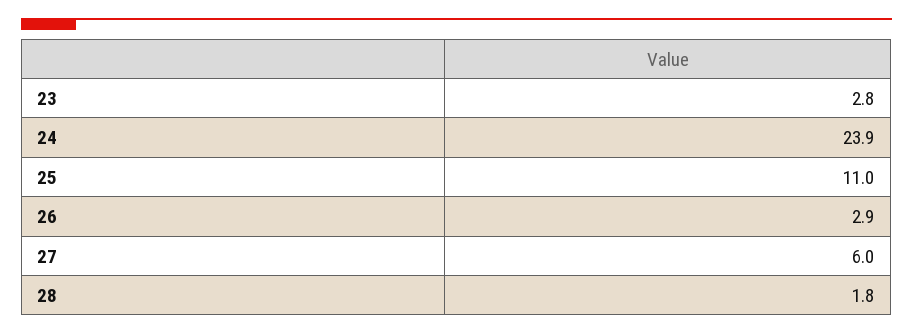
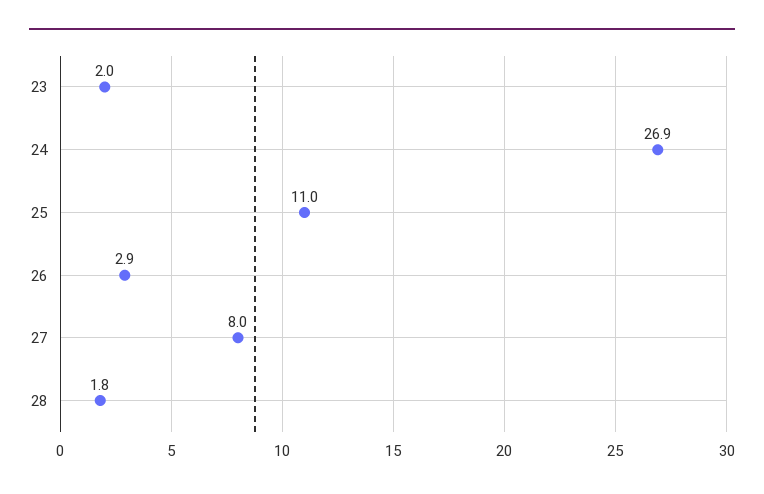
  {
-   "23": 2.8,
+   "23": 2,
-   "24": 23.9,
+   "24": 26.9,
    "25": 11,
    "26": 2.9,
-   "27": 6,
+   "27": 8,
    "28": 1.8
  }

